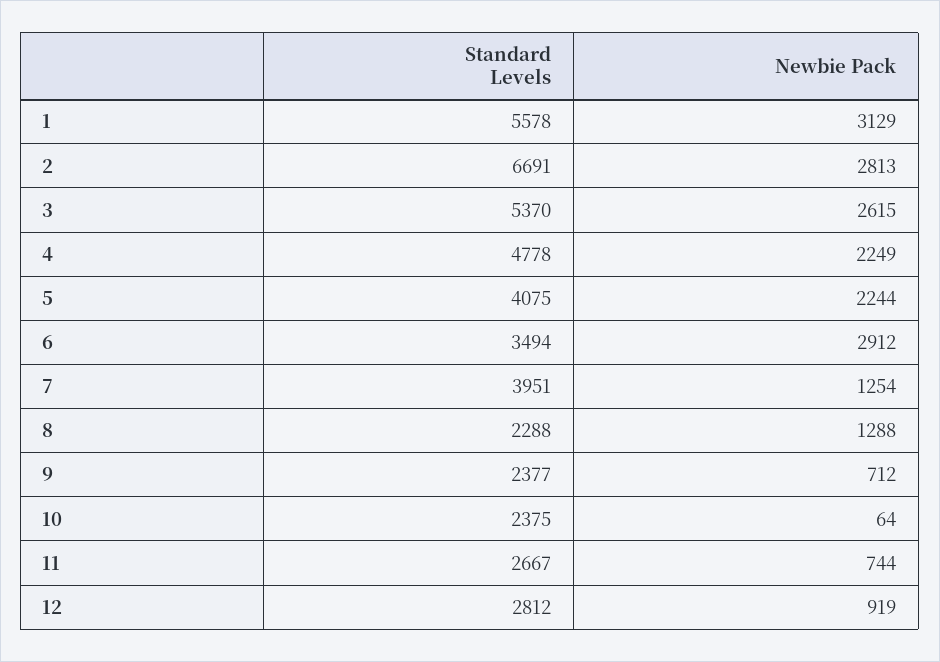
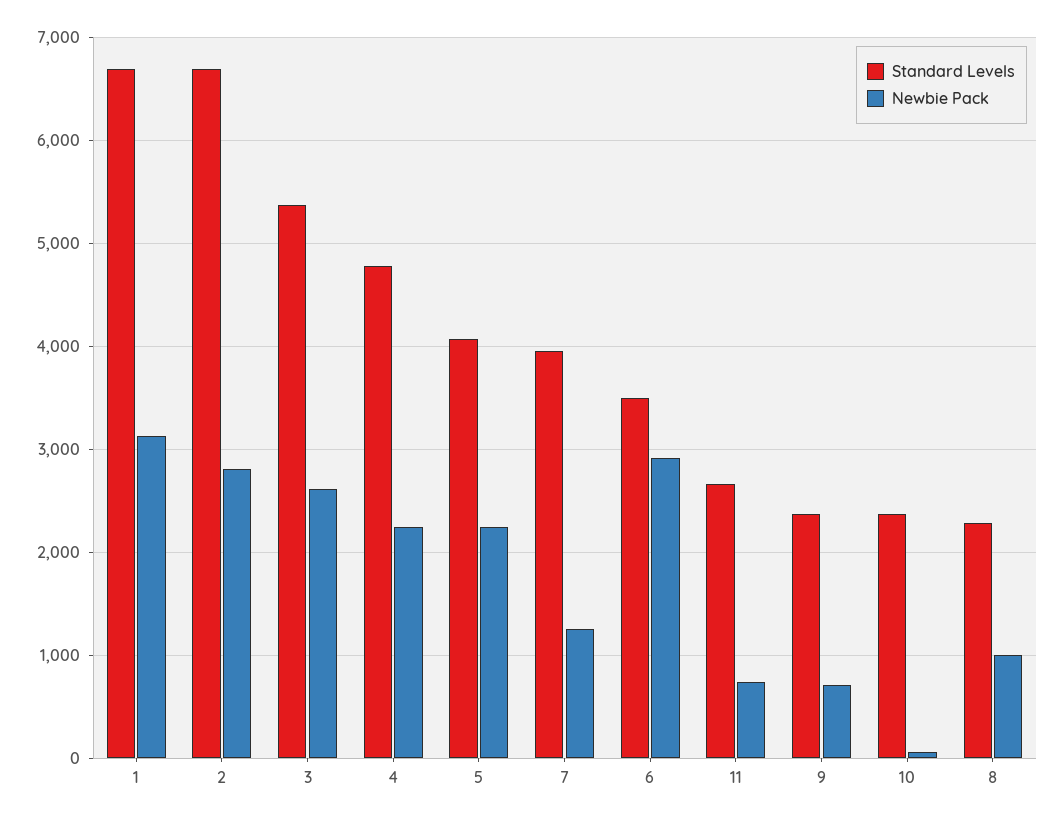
  {
    "Standard Levels": {
-     "1": 5578,
+     "1": 6700,
      "2": 6691,
      "3": 5370,
      "4": 4778,
      "5": 4075,
      "6": 3494,
      "7": 3951,
      "8": 2288,
      "9": 2377,
      "10": 2375,
-     "11": 2667,
+     "11": 2667
-     "12": 2812
    },
    "Newbie Pack": {
      "1": 3129,
      "2": 2813,
      "3": 2615,
      "4": 2249,
      "5": 2244,
      "6": 2912,
      "7": 1254,
-     "8": 1288,
+     "8": 1000,
      "9": 712,
      "10": 64,
-     "11": 744,
+     "11": 744
-     "12": 919
    }
  }

